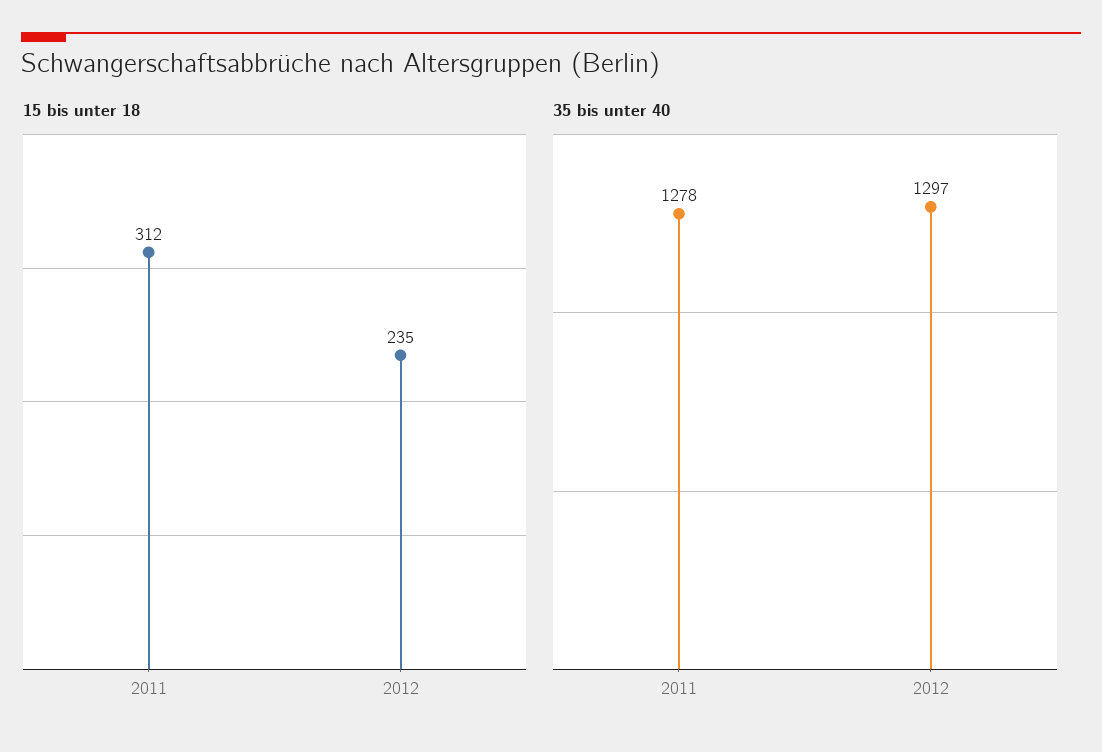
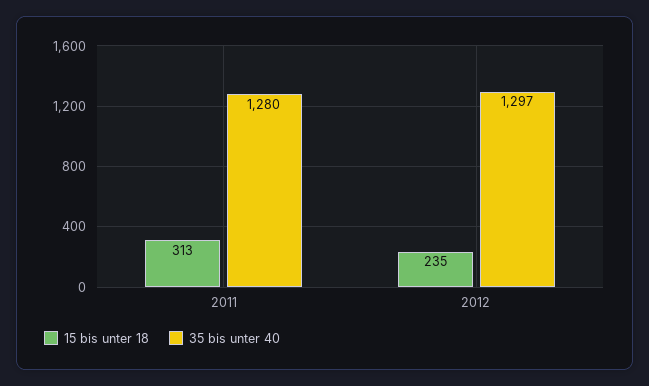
  {
    "15 bis unter 18": {
-     "2011": 312,
+     "2011": 313,
      "2012": 235
    },
    "35 bis unter 40": {
-     "2011": 1278,
+     "2011": 1280,
      "2012": 1297
    }
  }

